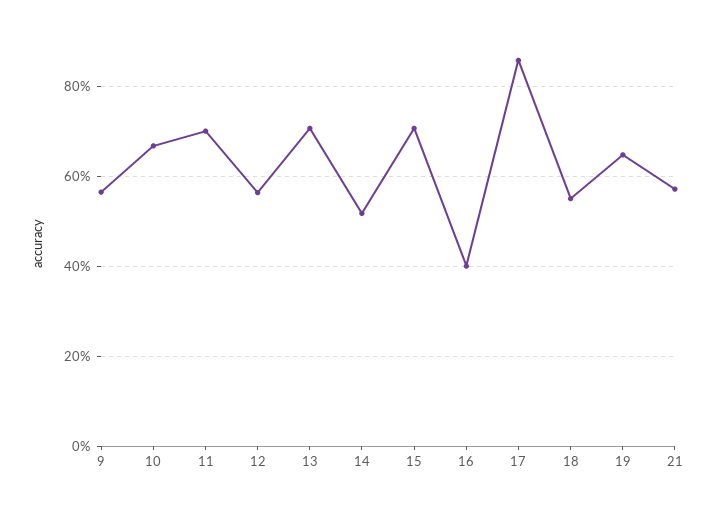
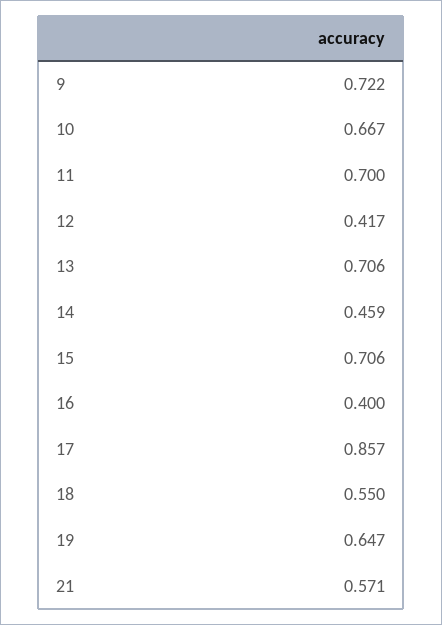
  {
-   "9": 0.56,
+   "9": 0.722,
    "10": 0.667,
    "11": 0.7,
-   "12": 0.56,
+   "12": 0.417,
    "13": 0.706,
-   "14": 0.52,
+   "14": 0.459,
    "15": 0.706,
    "16": 0.4,
    "17": 0.857,
    "18": 0.55,
    "19": 0.647,
    "21": 0.571
  }

